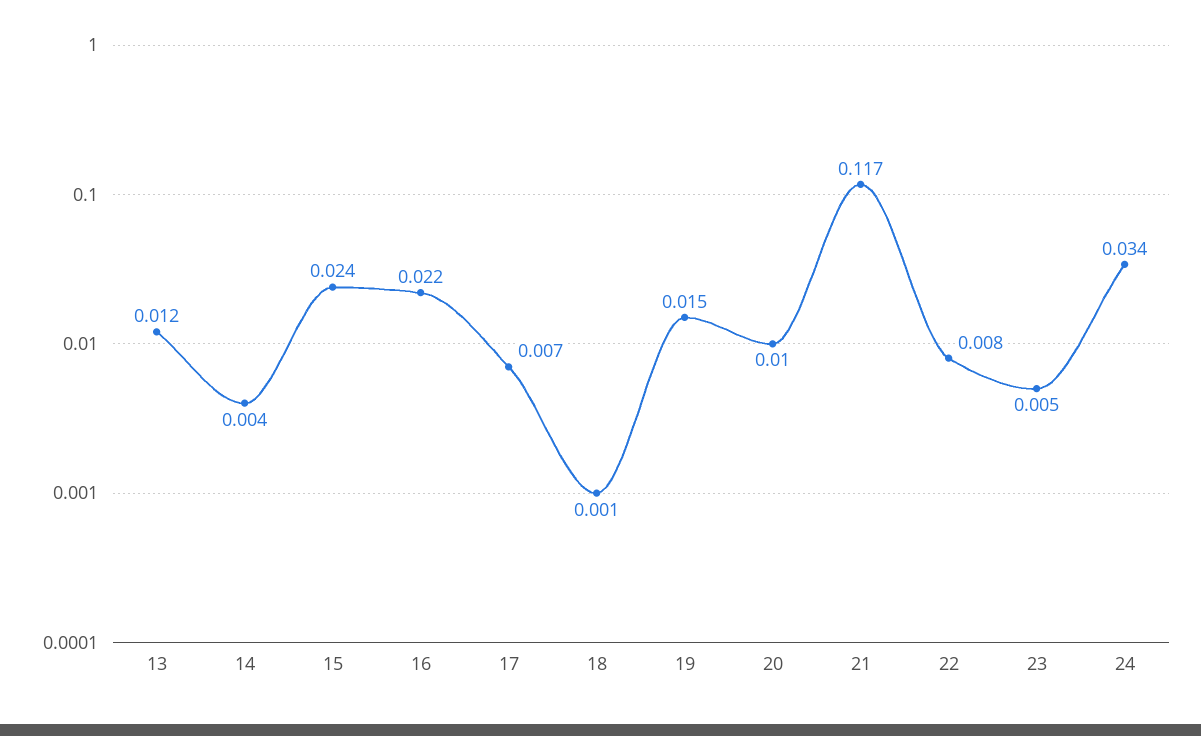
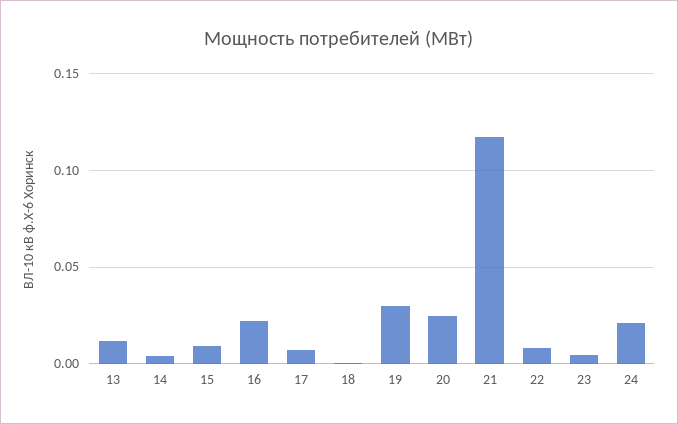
  {
    "13": 0.012,
    "14": 0.004,
-   "15": 0.024,
+   "15": 0.01,
    "16": 0.022,
    "17": 0.007,
    "18": 0.001,
-   "19": 0.015,
+   "19": 0.03,
-   "20": 0.01,
+   "20": 0.025,
    "21": 0.117,
    "22": 0.008,
    "23": 0.005,
-   "24": 0.034
+   "24": 0.02
  }

